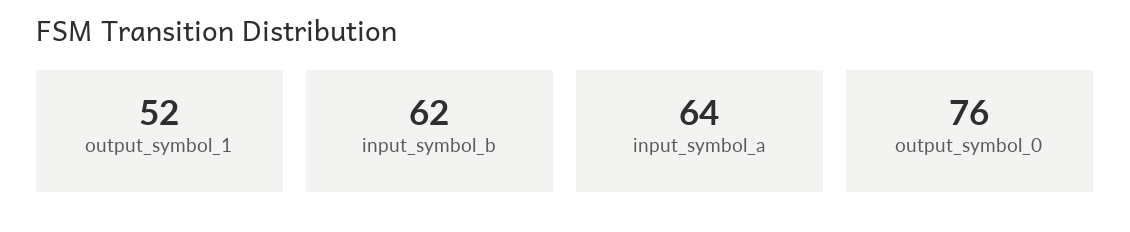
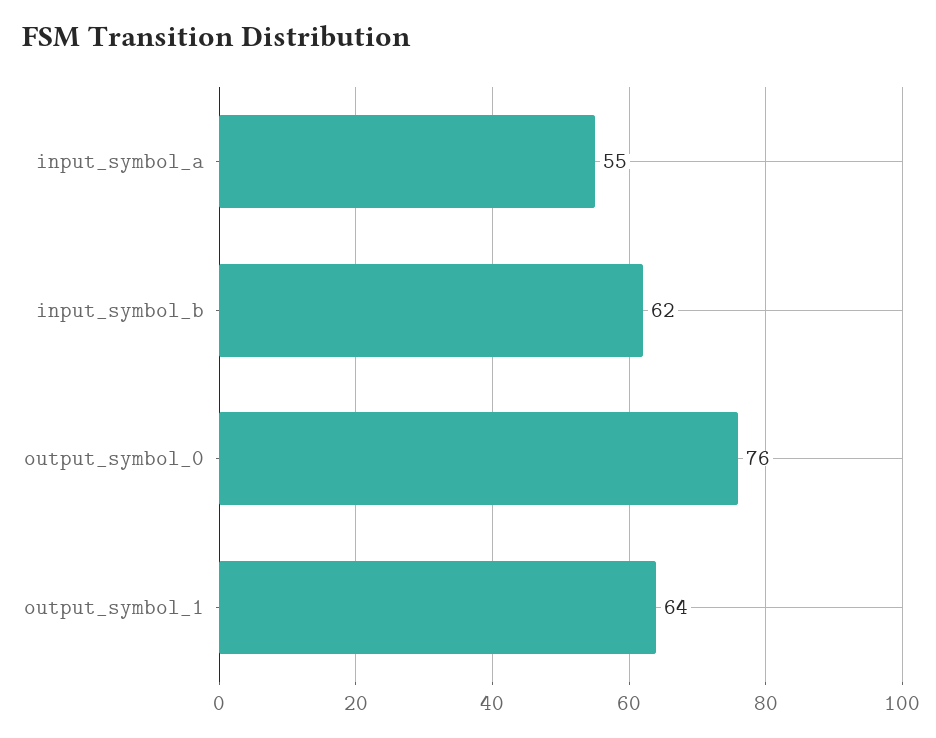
  {
-   "output_symbol_1": 52,
+   "output_symbol_1": 64,
    "input_symbol_b": 62,
-   "input_symbol_a": 64,
+   "input_symbol_a": 55,
    "output_symbol_0": 76
  }

